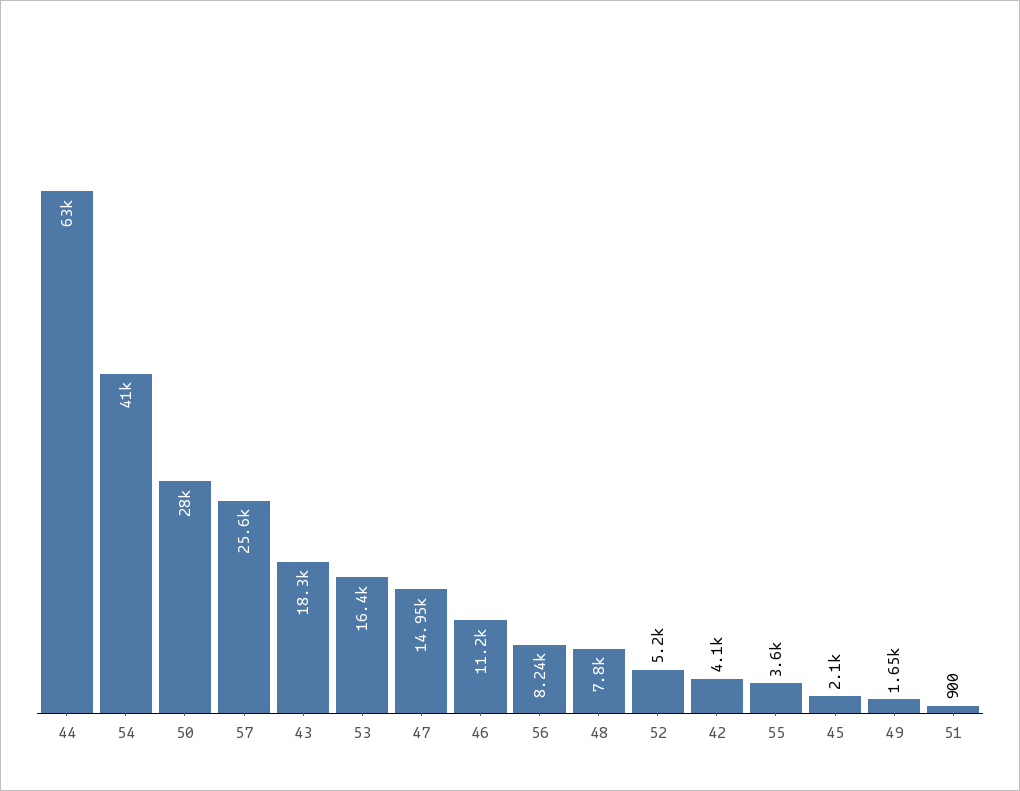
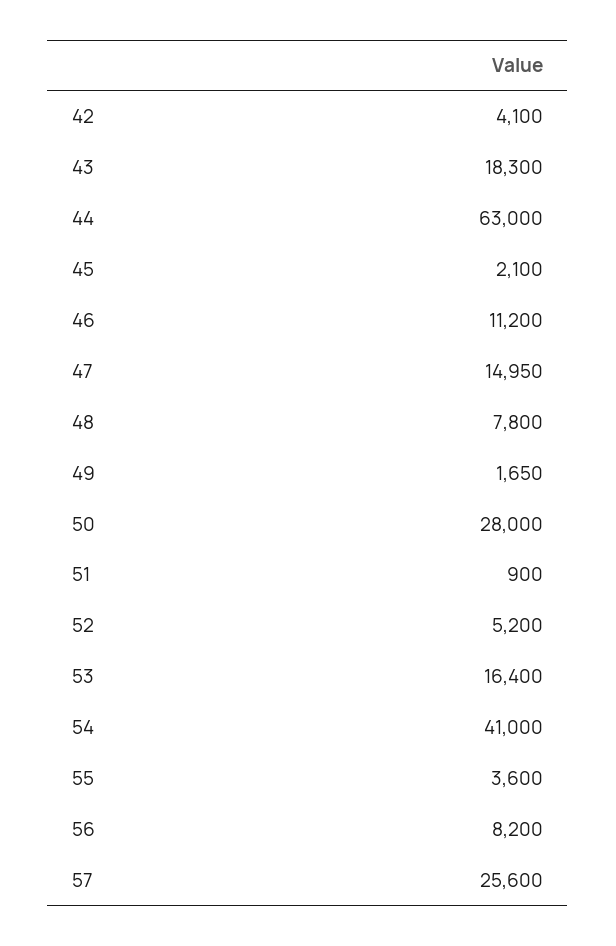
  {
    "44": 63000,
    "54": 41000,
    "50": 28000,
    "57": 25600,
    "43": 18300,
    "53": 16400,
    "47": 14950,
    "46": 11200,
-   "56": 8240,
+   "56": 8200,
    "48": 7800,
    "52": 5200,
    "42": 4100,
    "55": 3600,
    "45": 2100,
    "49": 1650,
    "51": 900
  }

